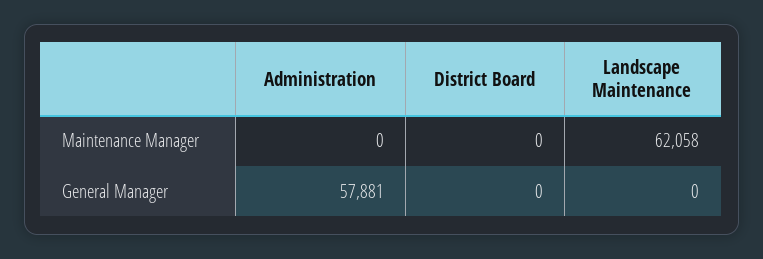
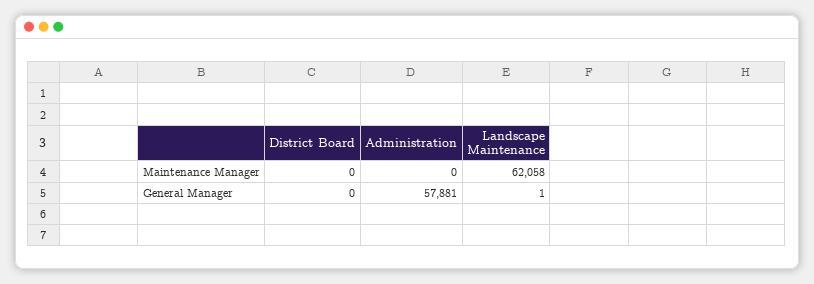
  {
    "Administration": {
      "Maintenance Manager": 0,
      "General Manager": 57881
    },
    "District Board": {
      "Maintenance Manager": 0,
      "General Manager": 0
    },
    "Landscape Maintenance": {
      "Maintenance Manager": 62058,
-     "General Manager": 0
+     "General Manager": 1
    }
  }

